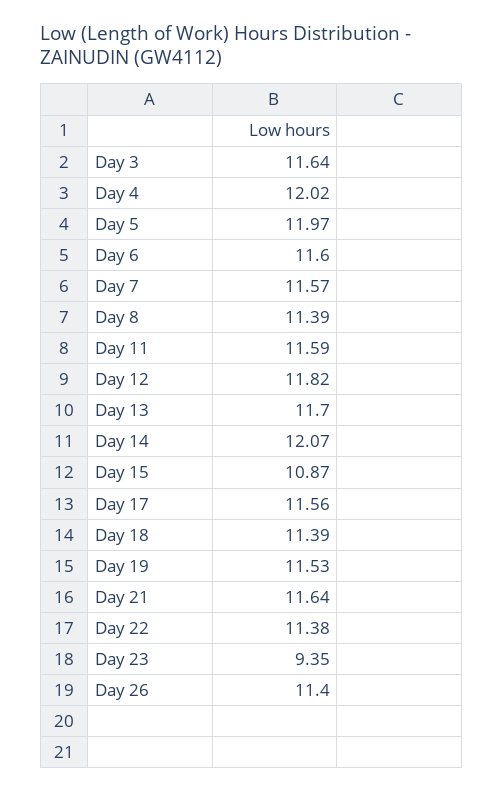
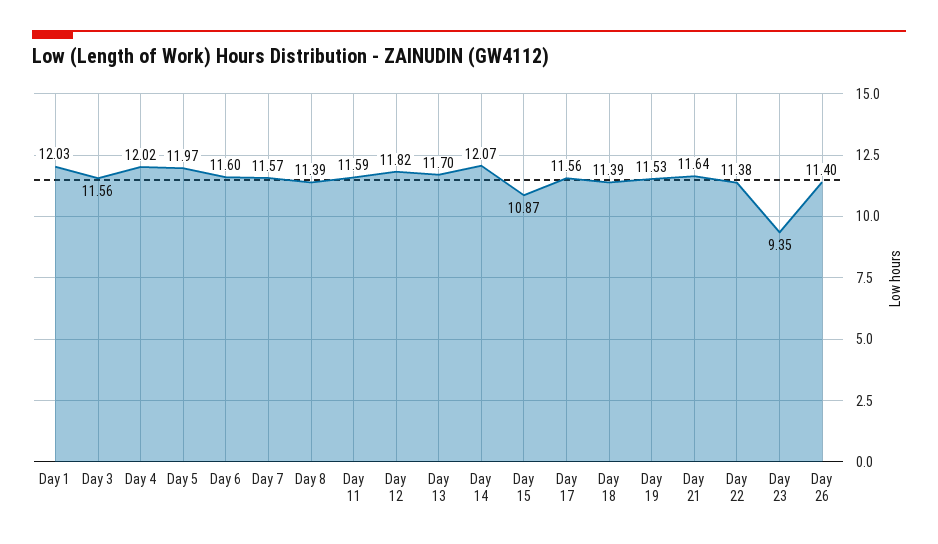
  {
-   "Day 3": 11.64,
+   "Day 3": 11.56,
    "Day 4": 12.02,
    "Day 5": 11.97,
    "Day 6": 11.6,
    "Day 7": 11.57,
    "Day 8": 11.39,
    "Day 11": 11.59,
    "Day 12": 11.82,
    "Day 13": 11.7,
    "Day 14": 12.07,
    "Day 15": 10.87,
    "Day 17": 11.56,
    "Day 18": 11.39,
    "Day 19": 11.53,
    "Day 21": 11.64,
    "Day 22": 11.38,
    "Day 23": 9.35,
-   "Day 26": 11.4
+   "Day 26": 11.4,
+   "Day 1": 12.03
  }

